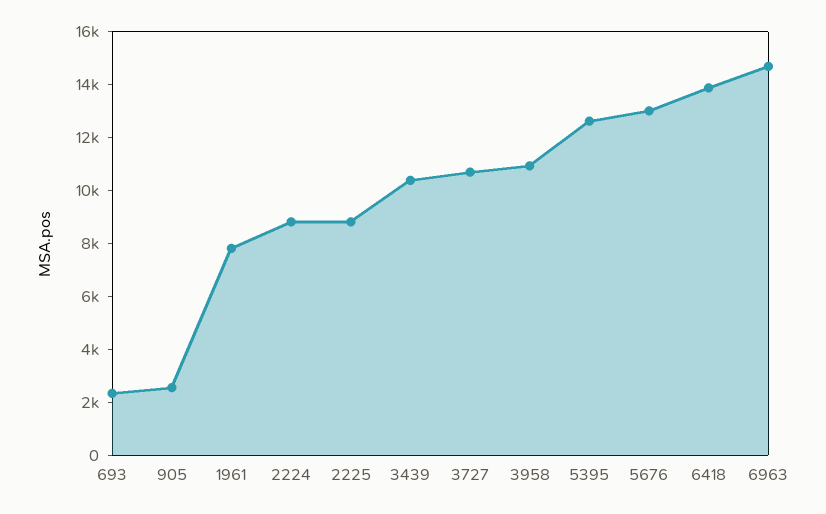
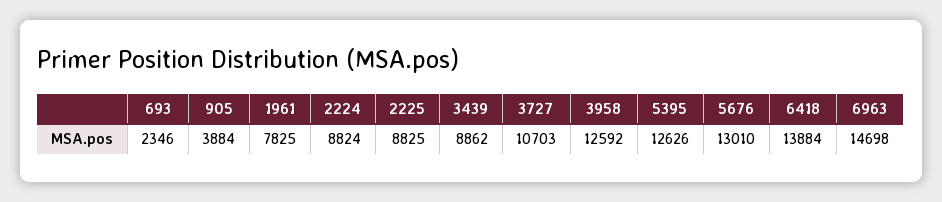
  {
    "693": 2346,
-   "905": 2500,
+   "905": 3884,
    "1961": 7825,
    "2224": 8824,
    "2225": 8825,
-   "3439": 10500,
+   "3439": 8862,
    "3727": 10703,
-   "3958": 11000,
+   "3958": 12592,
    "5395": 12626,
    "5676": 13010,
    "6418": 13884,
    "6963": 14698
  }

